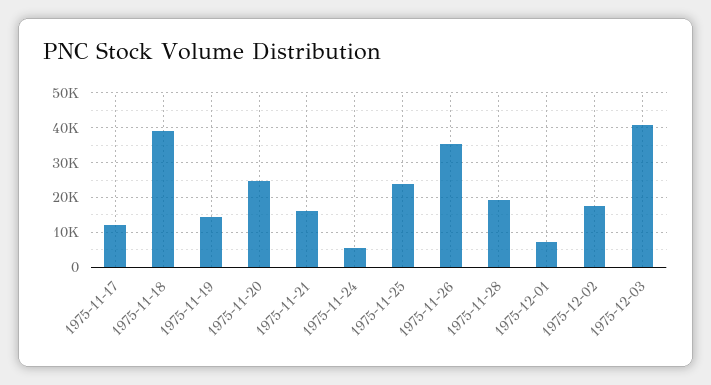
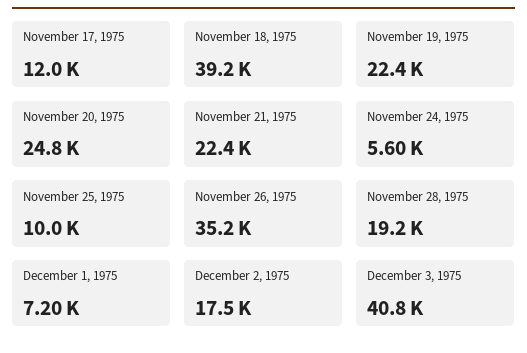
  {
    "1975-11-17": 12000,
    "1975-11-18": 39200,
-   "1975-11-19": 14000,
+   "1975-11-19": 22400,
    "1975-11-20": 24800,
-   "1975-11-21": 16000,
+   "1975-11-21": 22400,
    "1975-11-24": 5600,
-   "1975-11-25": 24000,
+   "1975-11-25": 10000,
    "1975-11-26": 35200,
    "1975-11-28": 19200,
    "1975-12-01": 7200,
    "1975-12-02": 17500,
    "1975-12-03": 40800
  }

